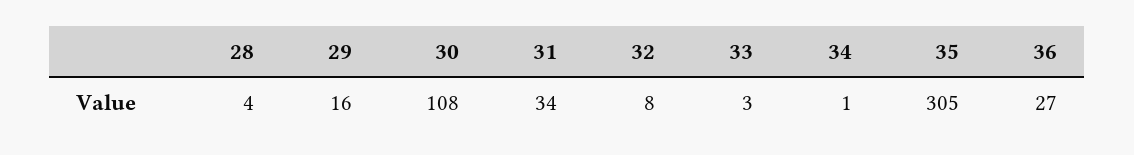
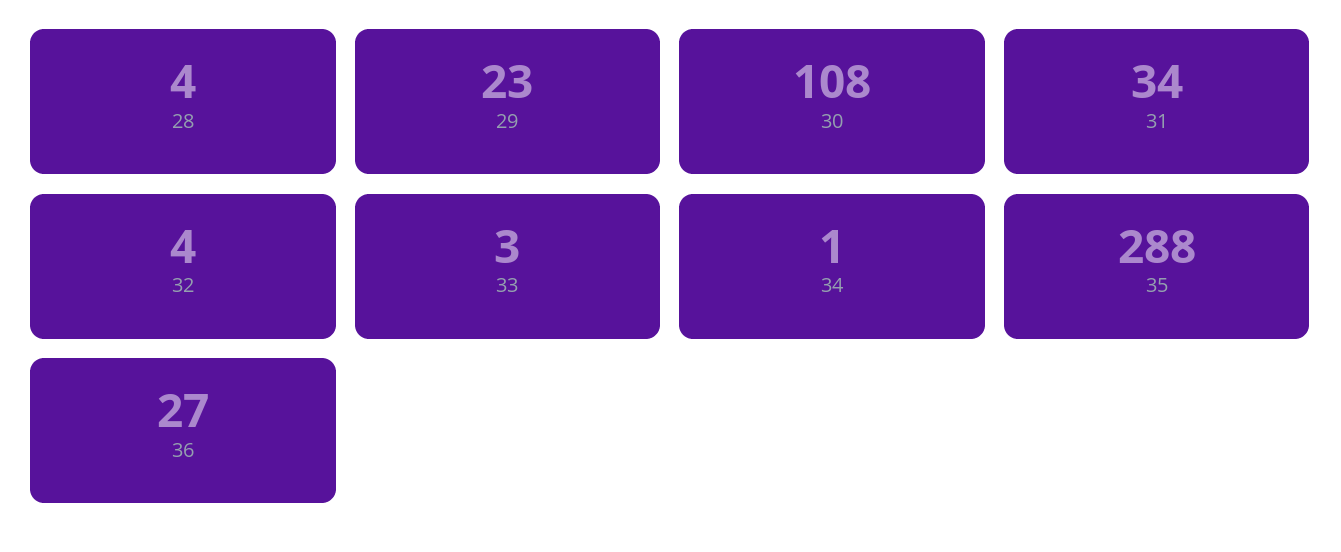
  {
    "28": 4,
-   "29": 16,
+   "29": 23,
    "30": 108,
    "31": 34,
-   "32": 8,
+   "32": 4,
    "33": 3,
    "34": 1,
-   "35": 305,
+   "35": 288,
    "36": 27
  }

